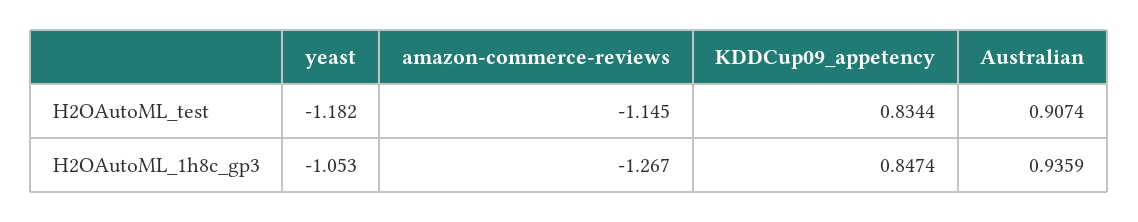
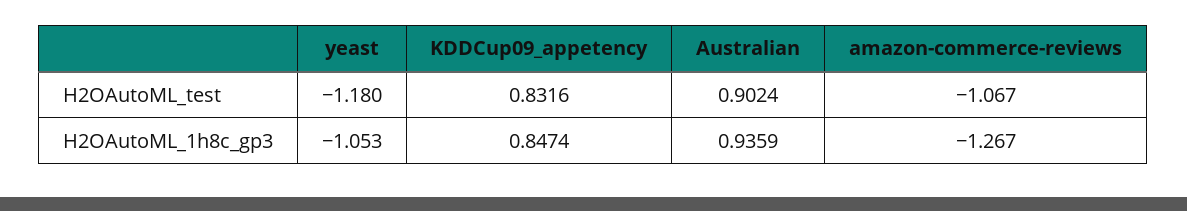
  {
    "yeast": {
-     "H2OAutoML_test": -1.182,
+     "H2OAutoML_test": -1.18,
      "H2OAutoML_1h8c_gp3": -1.053
    },
    "amazon-commerce-reviews": {
-     "H2OAutoML_test": -1.145,
+     "H2OAutoML_test": -1.067,
      "H2OAutoML_1h8c_gp3": -1.267
    },
    "KDDCup09_appetency": {
-     "H2OAutoML_test": 0.8344,
+     "H2OAutoML_test": 0.8316,
      "H2OAutoML_1h8c_gp3": 0.8474
    },
    "Australian": {
-     "H2OAutoML_test": 0.9074,
+     "H2OAutoML_test": 0.9024,
      "H2OAutoML_1h8c_gp3": 0.9359
    }
  }

